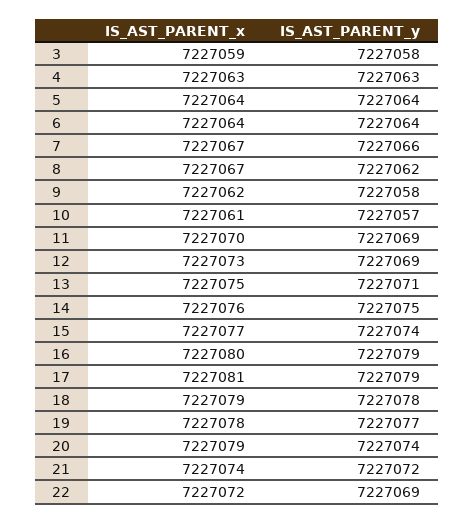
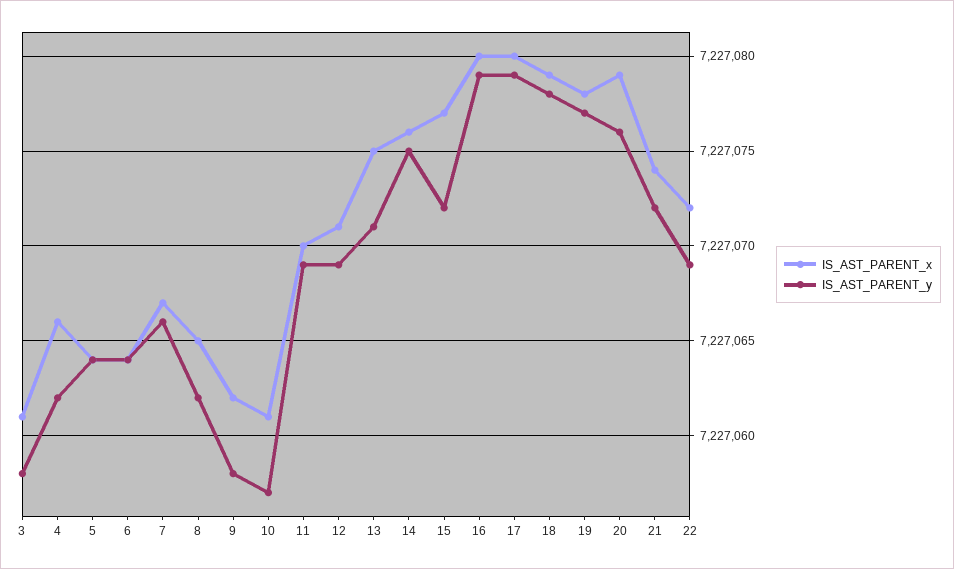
  {
    "IS_AST_PARENT_x": {
-     "3": 7227059,
+     "3": 7227061,
-     "4": 7227063,
+     "4": 7227066,
      "5": 7227064,
      "6": 7227064,
      "7": 7227067,
-     "8": 7227067,
+     "8": 7227065,
      "9": 7227062,
      "10": 7227061,
      "11": 7227070,
-     "12": 7227073,
+     "12": 7227071,
      "13": 7227075,
      "14": 7227076,
      "15": 7227077,
      "16": 7227080,
-     "17": 7227081,
+     "17": 7227080,
      "18": 7227079,
      "19": 7227078,
      "20": 7227079,
      "21": 7227074,
      "22": 7227072
    },
    "IS_AST_PARENT_y": {
      "3": 7227058,
-     "4": 7227063,
+     "4": 7227062,
      "5": 7227064,
      "6": 7227064,
      "7": 7227066,
      "8": 7227062,
      "9": 7227058,
      "10": 7227057,
      "11": 7227069,
      "12": 7227069,
      "13": 7227071,
      "14": 7227075,
-     "15": 7227074,
+     "15": 7227072,
      "16": 7227079,
      "17": 7227079,
      "18": 7227078,
      "19": 7227077,
-     "20": 7227074,
+     "20": 7227076,
      "21": 7227072,
      "22": 7227069
    }
  }

